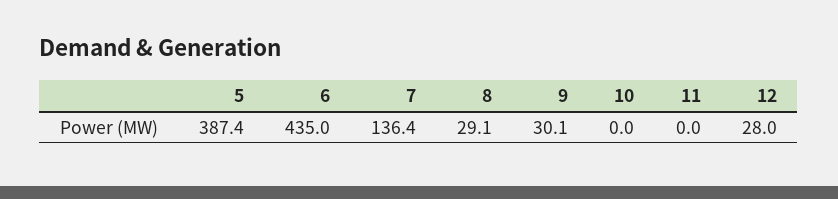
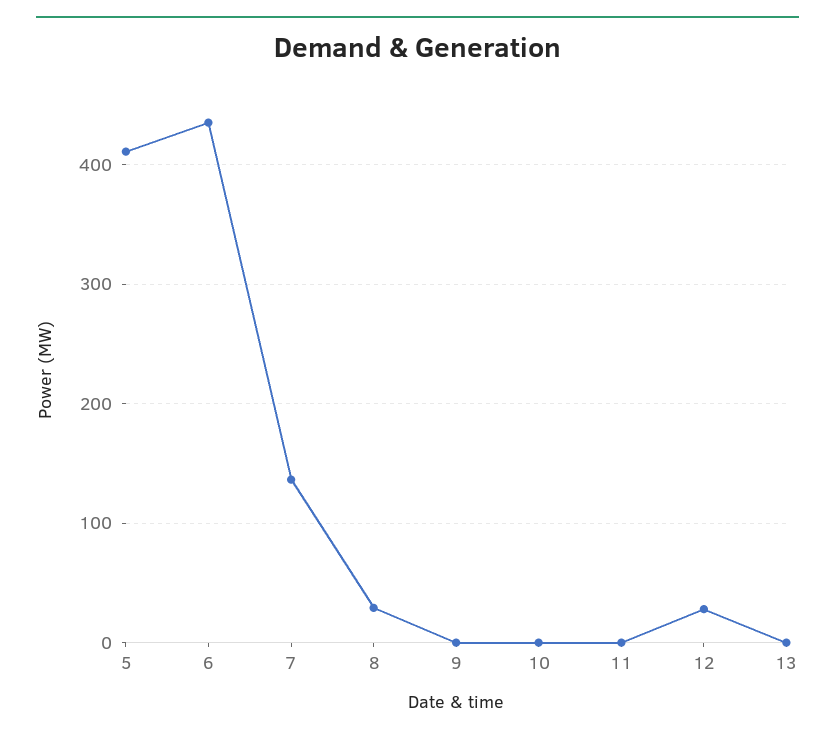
  {
-   "5": 387.4,
+   "5": 410,
    "6": 435,
    "7": 136.4,
    "8": 29.1,
-   "9": 30.1,
+   "9": 0,
    "10": 0,
    "11": 0,
-   "12": 28
+   "12": 28,
+   "13": 0
  }

